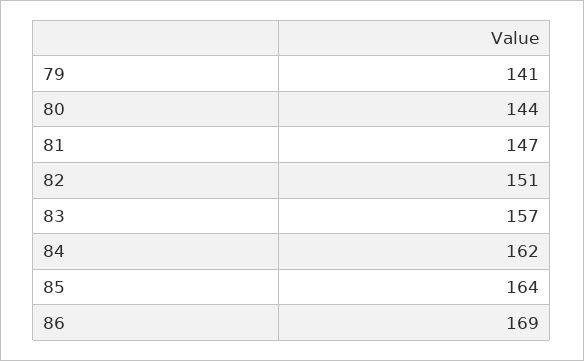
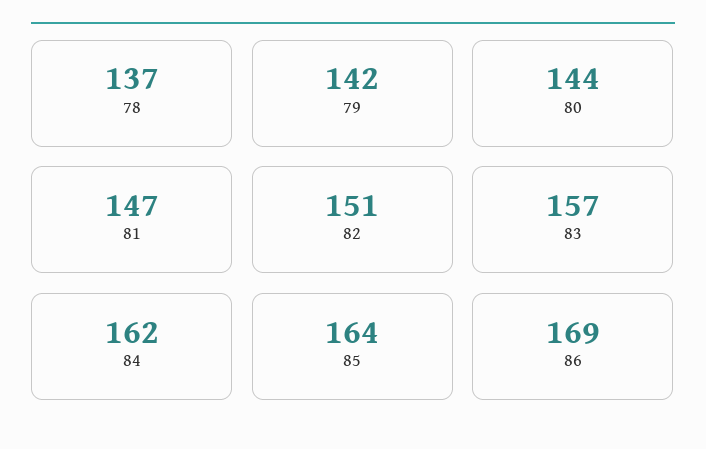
  {
-   "79": 141,
+   "79": 142,
    "80": 144,
    "81": 147,
    "82": 151,
    "83": 157,
    "84": 162,
    "85": 164,
-   "86": 169
+   "86": 169,
+   "78": 137
  }

